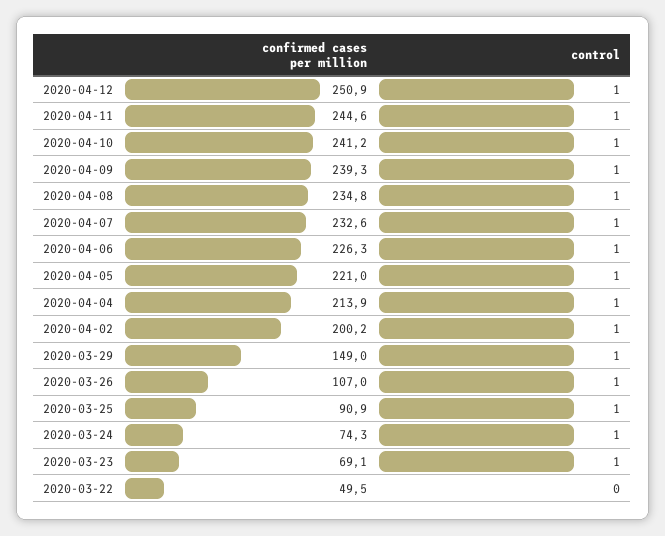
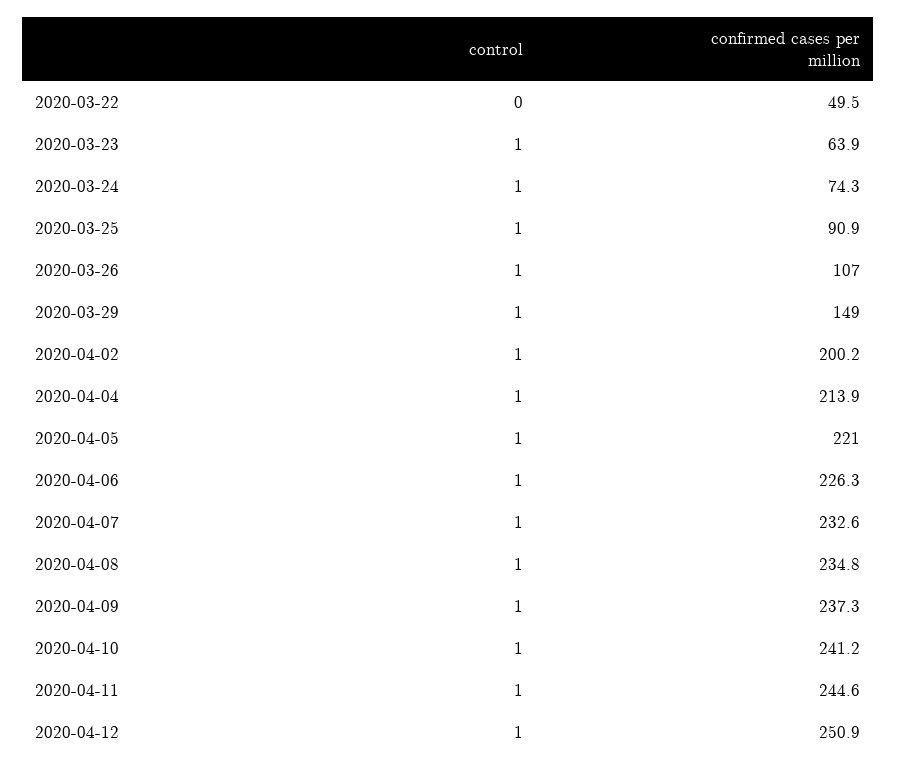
  {
    "confirmed cases per million": {
      "2020-04-12": 250.9,
      "2020-04-11": 244.6,
      "2020-04-10": 241.2,
-     "2020-04-09": 239.3,
+     "2020-04-09": 237.3,
      "2020-04-08": 234.8,
      "2020-04-07": 232.6,
      "2020-04-06": 226.3,
      "2020-04-05": 221,
      "2020-04-04": 213.9,
      "2020-04-02": 200.2,
      "2020-03-29": 149,
      "2020-03-26": 107,
      "2020-03-25": 90.9,
      "2020-03-24": 74.3,
-     "2020-03-23": 69.1,
+     "2020-03-23": 63.9,
      "2020-03-22": 49.5
    },
    "control": {
      "2020-04-12": 1,
      "2020-04-11": 1,
      "2020-04-10": 1,
      "2020-04-09": 1,
      "2020-04-08": 1,
      "2020-04-07": 1,
      "2020-04-06": 1,
      "2020-04-05": 1,
      "2020-04-04": 1,
      "2020-04-02": 1,
      "2020-03-29": 1,
      "2020-03-26": 1,
      "2020-03-25": 1,
      "2020-03-24": 1,
      "2020-03-23": 1,
      "2020-03-22": 0
    }
  }

